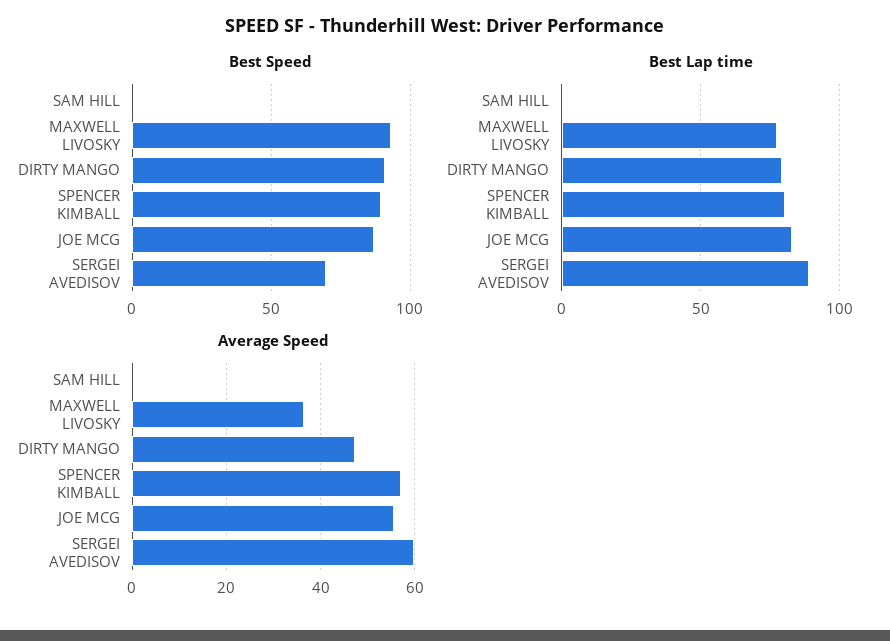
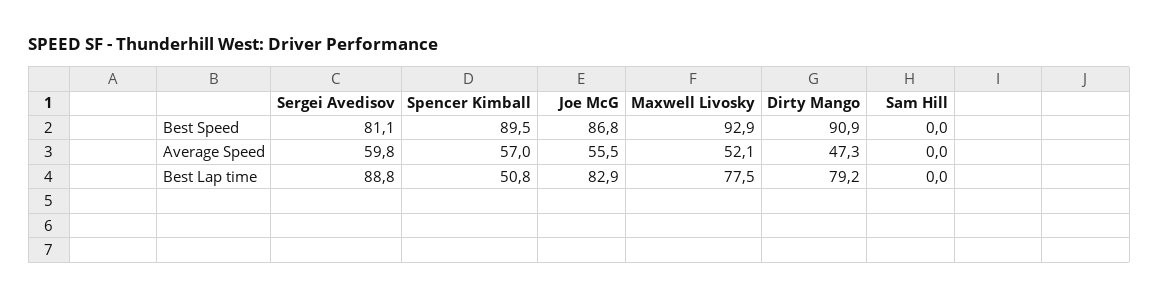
  {
    "Best Speed": {
      "SAM HILL": 0,
      "MAXWELL LIVOSKY": 92.9,
      "DIRTY MANGO": 90.9,
      "SPENCER KIMBALL": 89.5,
      "JOE MCG": 86.8,
-     "SERGEI AVEDISOV": 70
+     "SERGEI AVEDISOV": 81.1
    },
    "Best Lap time": {
      "SAM HILL": 0,
      "MAXWELL LIVOSKY": 77.5,
      "DIRTY MANGO": 79.2,
-     "SPENCER KIMBALL": 80,
+     "SPENCER KIMBALL": 50.8,
      "JOE MCG": 82.9,
      "SERGEI AVEDISOV": 88.8
    },
    "Average Speed": {
      "SAM HILL": 0,
-     "MAXWELL LIVOSKY": 36,
+     "MAXWELL LIVOSKY": 52.1,
      "DIRTY MANGO": 47.3,
      "SPENCER KIMBALL": 57,
      "JOE MCG": 55.5,
      "SERGEI AVEDISOV": 59.8
    }
  }

